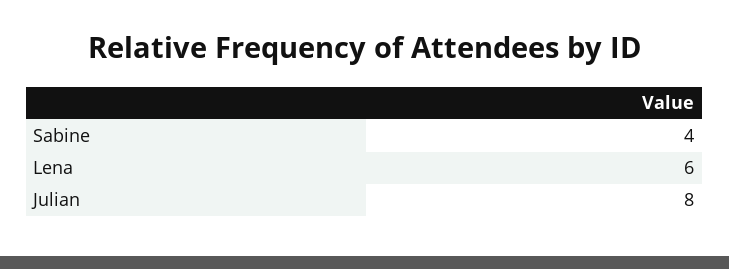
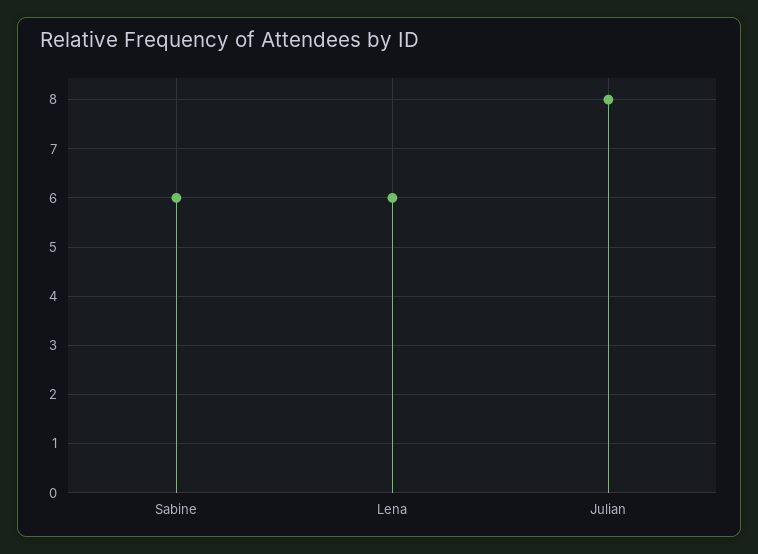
  {
-   "Sabine": 4,
+   "Sabine": 6,
    "Lena": 6,
    "Julian": 8
  }

